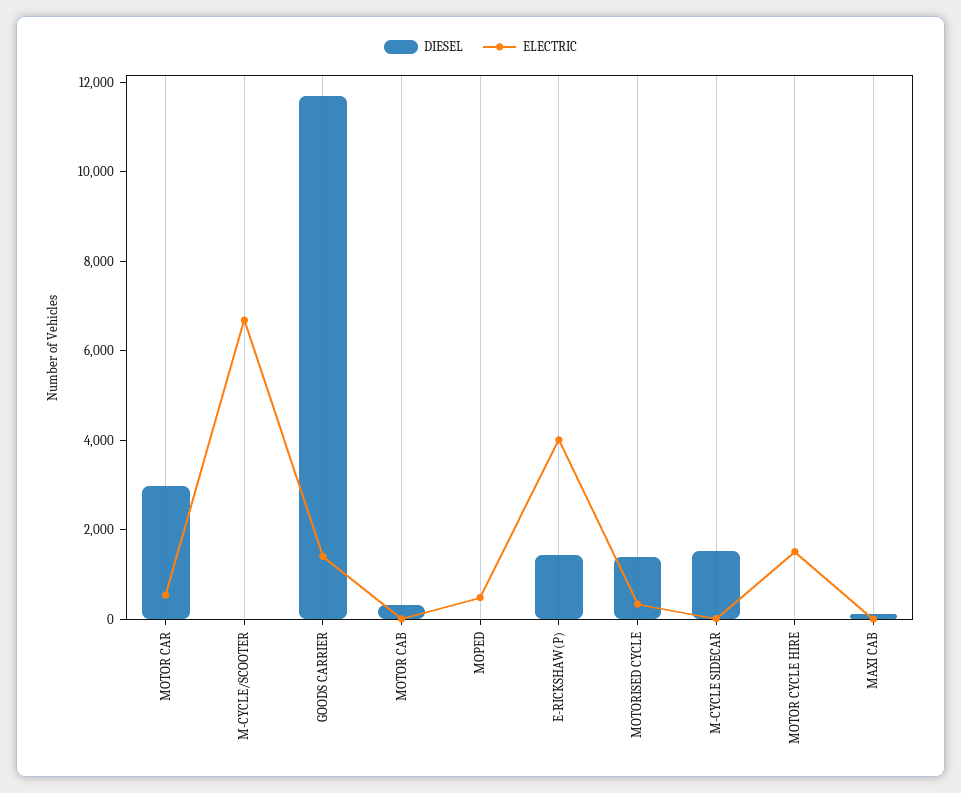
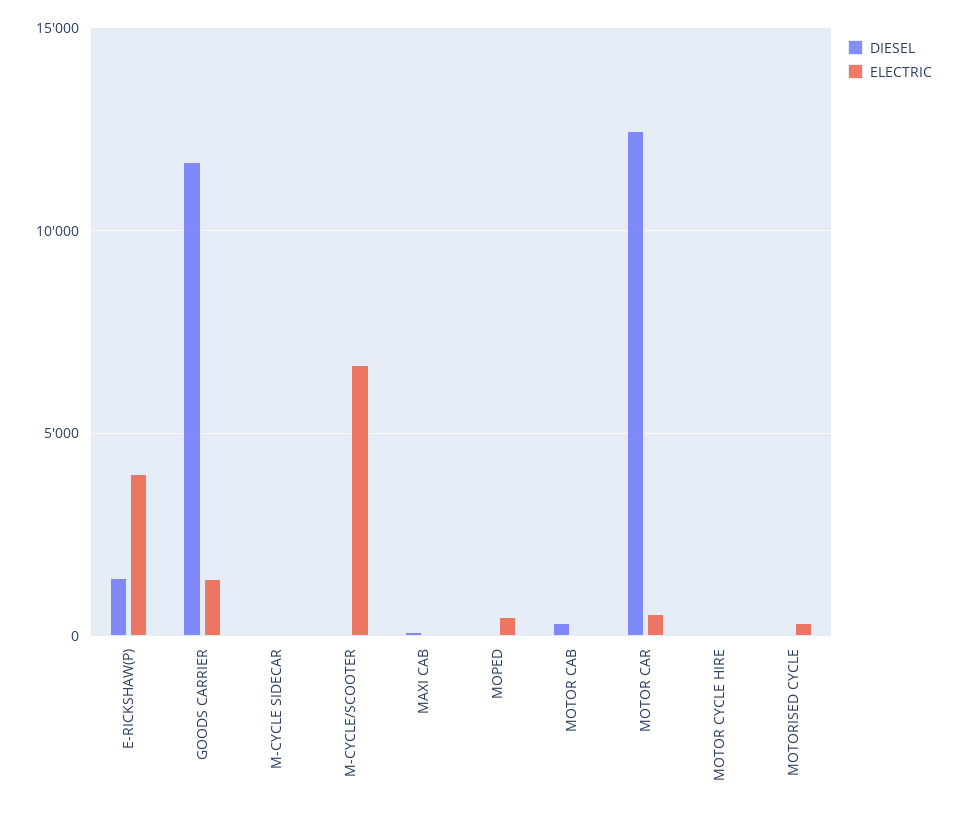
  {
    "DIESEL": {
-     "MOTOR CAR": 3000,
+     "MOTOR CAR": 12500,
      "M-CYCLE/SCOOTER": 0,
      "GOODS CARRIER": 11500,
      "MOTOR CAB": 500,
      "MOPED": 0,
      "E-RICKSHAW(P)": 1500,
-     "MOTORISED CYCLE": 1500,
+     "MOTORISED CYCLE": 0,
-     "M-CYCLE SIDECAR": 1500,
+     "M-CYCLE SIDECAR": 0,
      "MOTOR CYCLE HIRE": 0,
      "MAXI CAB": 0
    },
    "ELECTRIC": {
      "MOTOR CAR": 500,
      "M-CYCLE/SCOOTER": 6500,
      "GOODS CARRIER": 1500,
      "MOTOR CAB": 0,
      "MOPED": 500,
      "E-RICKSHAW(P)": 4000,
      "MOTORISED CYCLE": 500,
      "M-CYCLE SIDECAR": 0,
-     "MOTOR CYCLE HIRE": 1500,
+     "MOTOR CYCLE HIRE": 0,
      "MAXI CAB": 0
    }
  }

